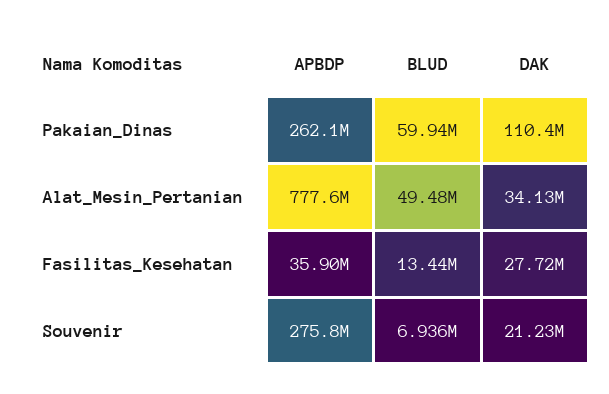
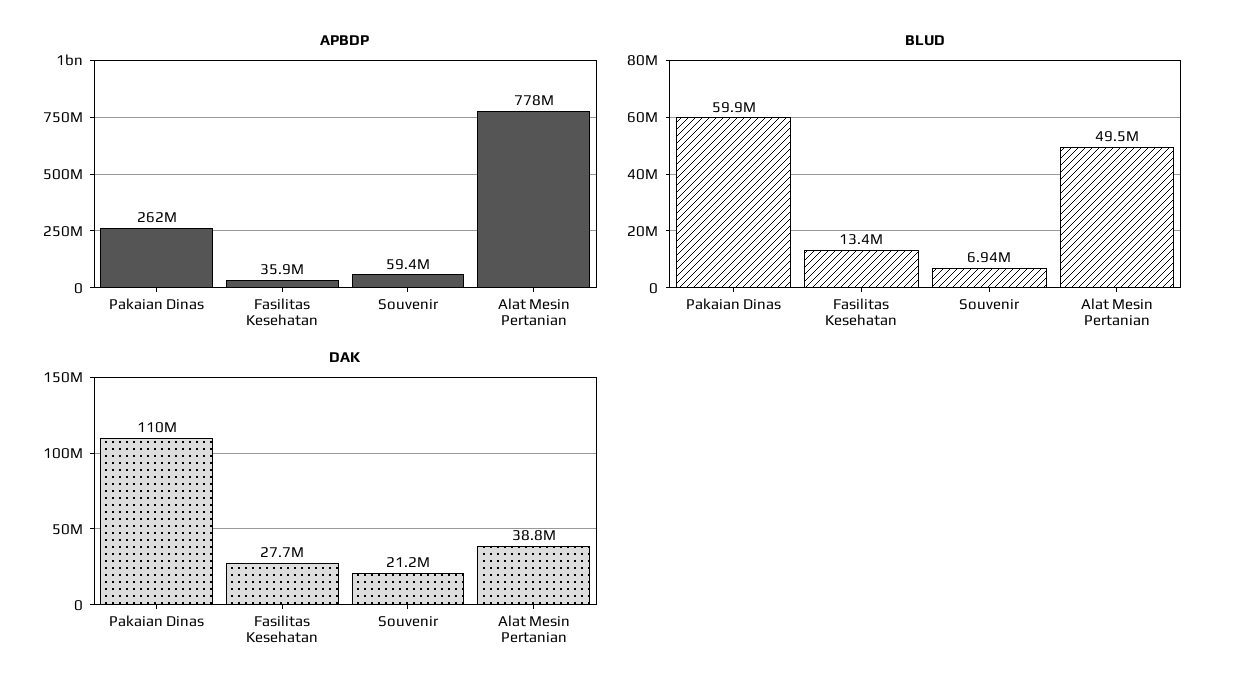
  {
    "APBDP": {
      "Pakaian_Dinas": 262100000,
      "Alat_Mesin_Pertanian": 777600000,
      "Fasilitas_Kesehatan": 35900000,
-     "Souvenir": 275800000
+     "Souvenir": 59400000
    },
    "BLUD": {
      "Pakaian_Dinas": 59940000,
      "Alat_Mesin_Pertanian": 49480000,
      "Fasilitas_Kesehatan": 13440000,
      "Souvenir": 6936000
    },
    "DAK": {
      "Pakaian_Dinas": 110400000,
-     "Alat_Mesin_Pertanian": 34130000,
+     "Alat_Mesin_Pertanian": 38800000,
      "Fasilitas_Kesehatan": 27720000,
      "Souvenir": 21230000
    }
  }

